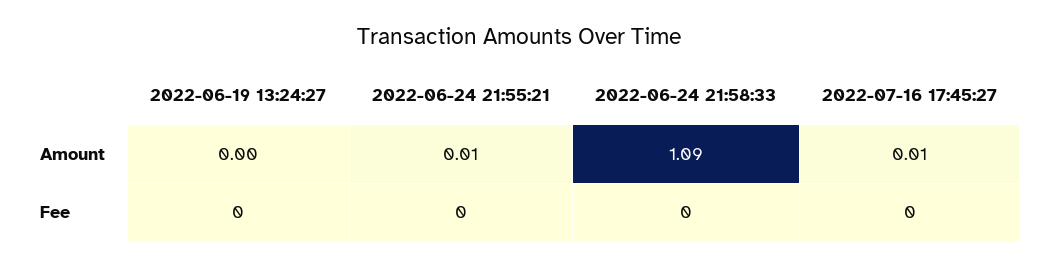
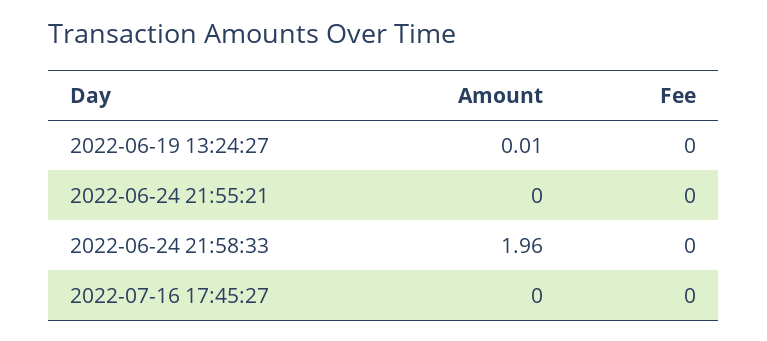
  {
    "2022-06-19 13:24:27": {
-     "Amount": 0,
+     "Amount": 0.01,
      "Fee": 0
    },
    "2022-06-24 21:55:21": {
-     "Amount": 0.01,
+     "Amount": 0,
      "Fee": 0
    },
    "2022-06-24 21:58:33": {
-     "Amount": 1.09,
+     "Amount": 1.96,
      "Fee": 0
    },
    "2022-07-16 17:45:27": {
-     "Amount": 0.01,
+     "Amount": 0,
      "Fee": 0
    }
  }

